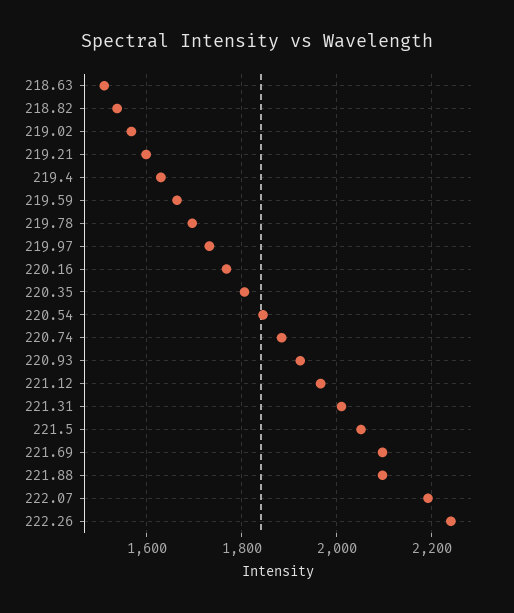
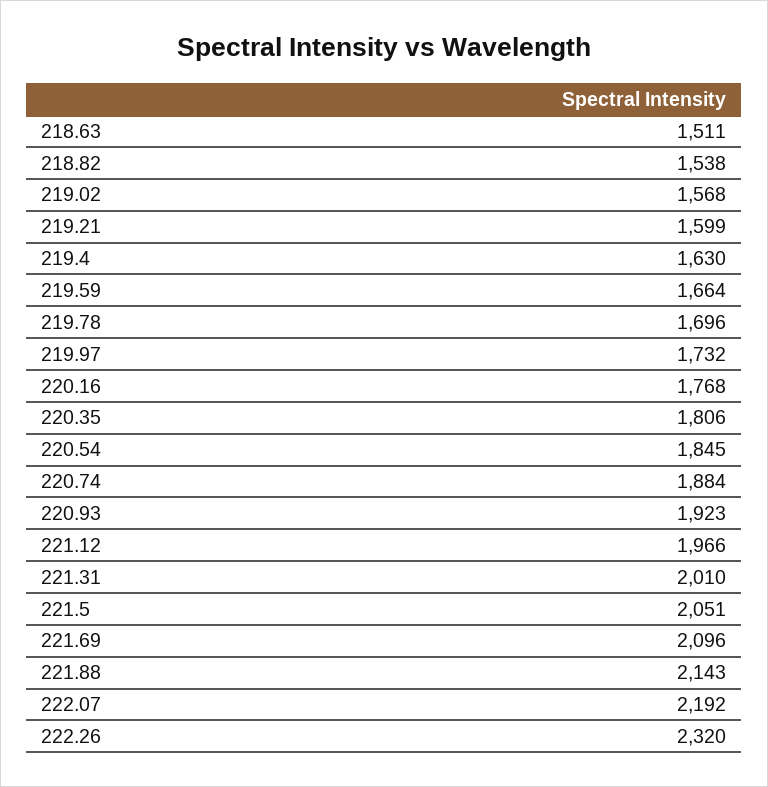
  {
    "218.63": 1511,
    "218.82": 1538,
    "219.02": 1568,
    "219.21": 1599,
    "219.4": 1630,
    "219.59": 1664,
    "219.78": 1696,
    "219.97": 1732,
    "220.16": 1768,
    "220.35": 1806,
    "220.54": 1845,
    "220.74": 1884,
    "220.93": 1923,
    "221.12": 1966,
    "221.31": 2010,
    "221.5": 2051,
    "221.69": 2096,
-   "221.88": 2100,
+   "221.88": 2143,
    "222.07": 2192,
-   "222.26": 2240
+   "222.26": 2320
  }

